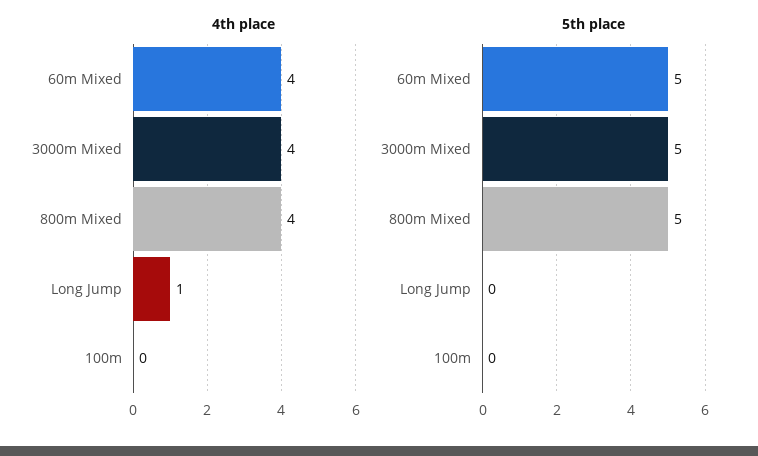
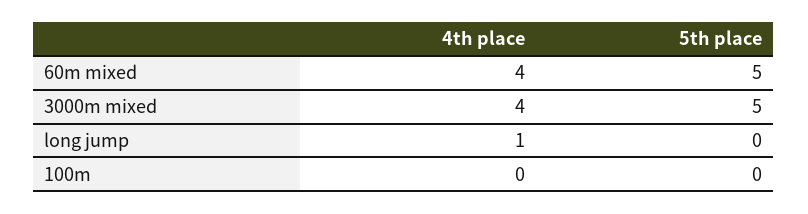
  {
    "4th place": {
      "60m Mixed": 4,
      "3000m Mixed": 4,
-     "800m Mixed": 4,
      "Long Jump": 1,
      "100m": 0
    },
    "5th place": {
      "60m Mixed": 5,
      "3000m Mixed": 5,
-     "800m Mixed": 5,
      "Long Jump": 0,
      "100m": 0
    }
  }

